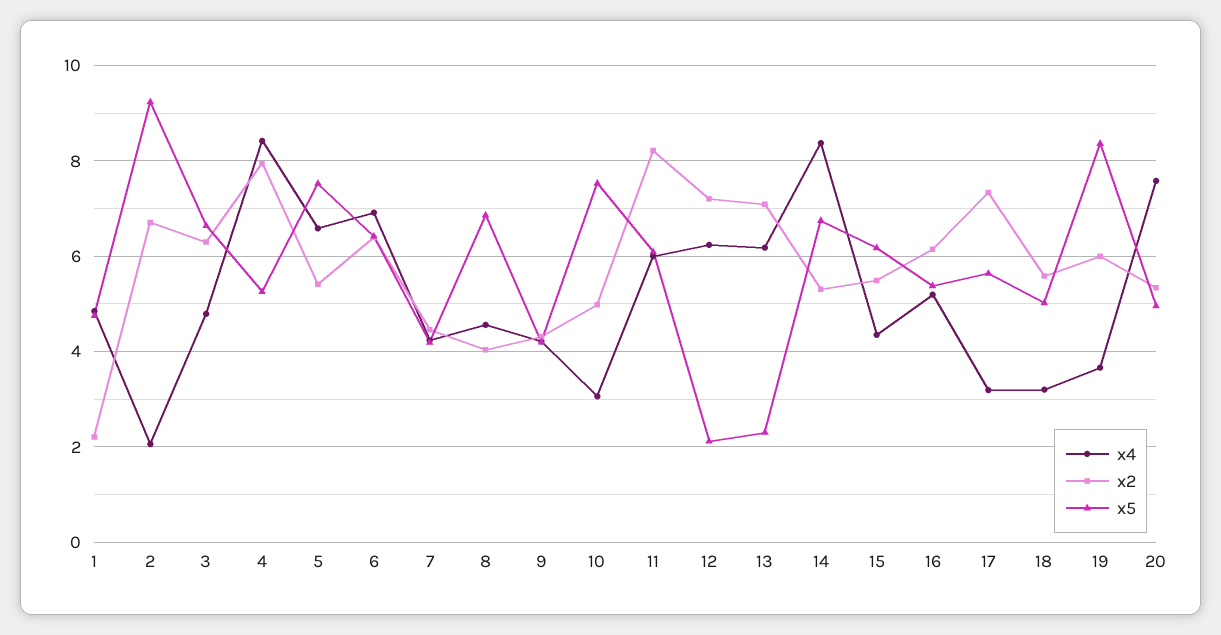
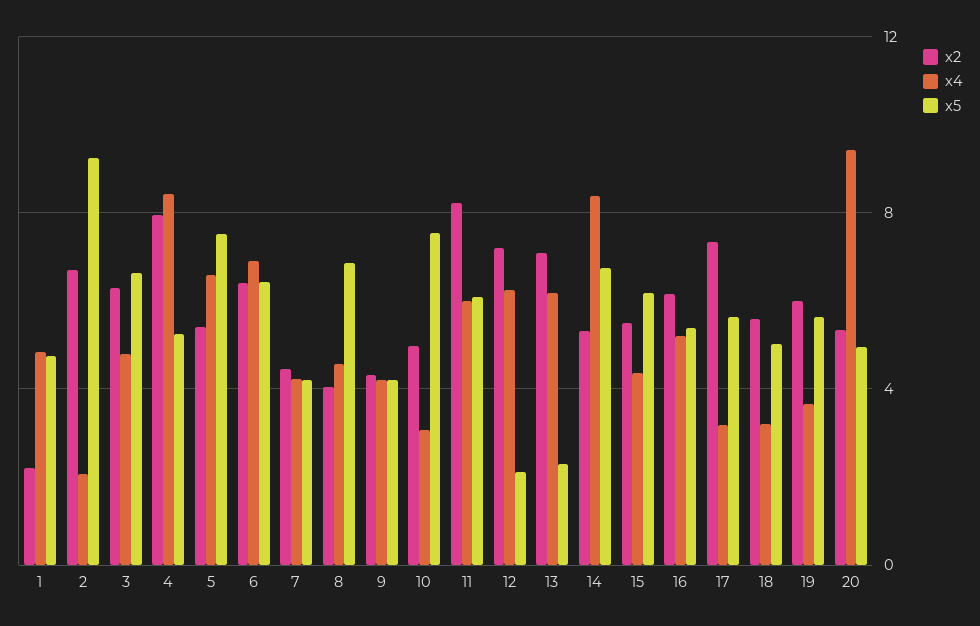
  {
    "x4": {
      "1": 4.8,
      "2": 2,
      "3": 4.8,
      "4": 8.4,
      "5": 6.6,
      "6": 7,
      "7": 4.2,
      "8": 4.6,
      "9": 4.2,
      "10": 3,
      "11": 6,
      "12": 6.2,
      "13": 6.2,
      "14": 8.4,
      "15": 4.4,
      "16": 5.2,
      "17": 3.2,
      "18": 3.2,
      "19": 3.6,
-     "20": 7.6
+     "20": 9.5
    },
    "x2": {
      "1": 2.2,
      "2": 6.8,
      "3": 6.2,
      "4": 8,
      "5": 5.4,
      "6": 6.4,
      "7": 4.4,
      "8": 4,
      "9": 4.4,
      "10": 5,
      "11": 8.2,
      "12": 7.2,
      "13": 7,
      "14": 5.4,
      "15": 5.4,
      "16": 6.2,
      "17": 7.4,
      "18": 5.6,
      "19": 6,
      "20": 5.4
    },
    "x5": {
      "1": 4.8,
      "2": 9.2,
      "3": 6.6,
      "4": 5.2,
      "5": 7.6,
      "6": 6.4,
      "7": 4.2,
      "8": 6.8,
      "9": 4.2,
      "10": 7.6,
      "11": 6,
      "12": 2.2,
      "13": 2.4,
      "14": 6.8,
      "15": 6.2,
      "16": 5.4,
      "17": 5.6,
      "18": 5,
-     "19": 8.4,
+     "19": 5.5,
      "20": 5
    }
  }

